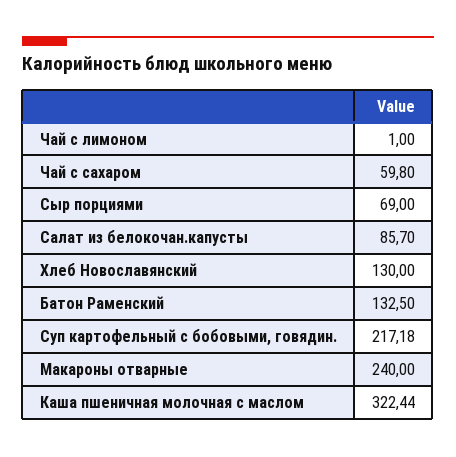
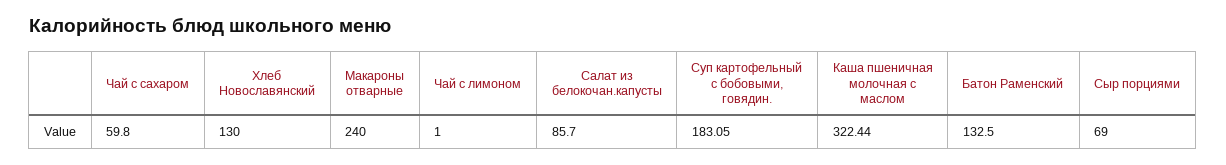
  {
    "Чай с лимоном": 1,
    "Чай с сахаром": 59.8,
    "Сыр порциями": 69,
    "Салат из белокочан.капусты": 85.7,
    "Хлеб Новославянский": 130,
    "Батон Раменский": 132.5,
-   "Суп картофельный с бобовыми, говядин.": 217.18,
+   "Суп картофельный с бобовыми, говядин.": 183.05,
    "Макароны отварные": 240,
    "Каша пшеничная молочная с маслом": 322.44
  }

